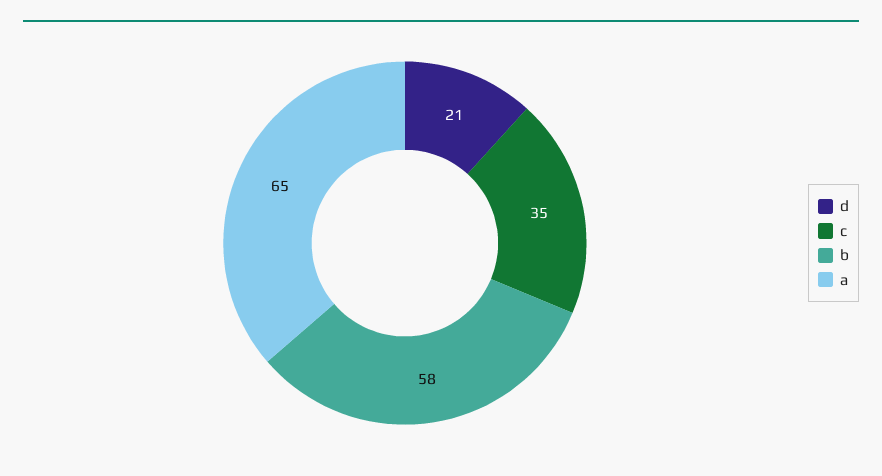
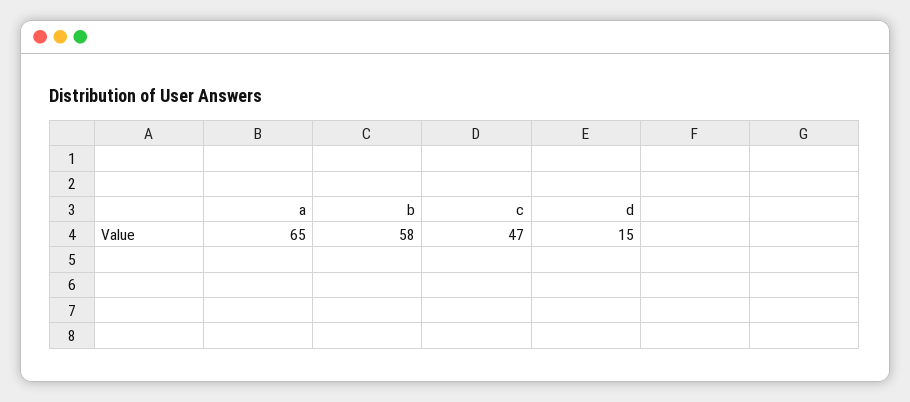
  {
-   "d": 21,
+   "d": 15,
-   "c": 35,
+   "c": 47,
    "b": 58,
    "a": 65
  }

